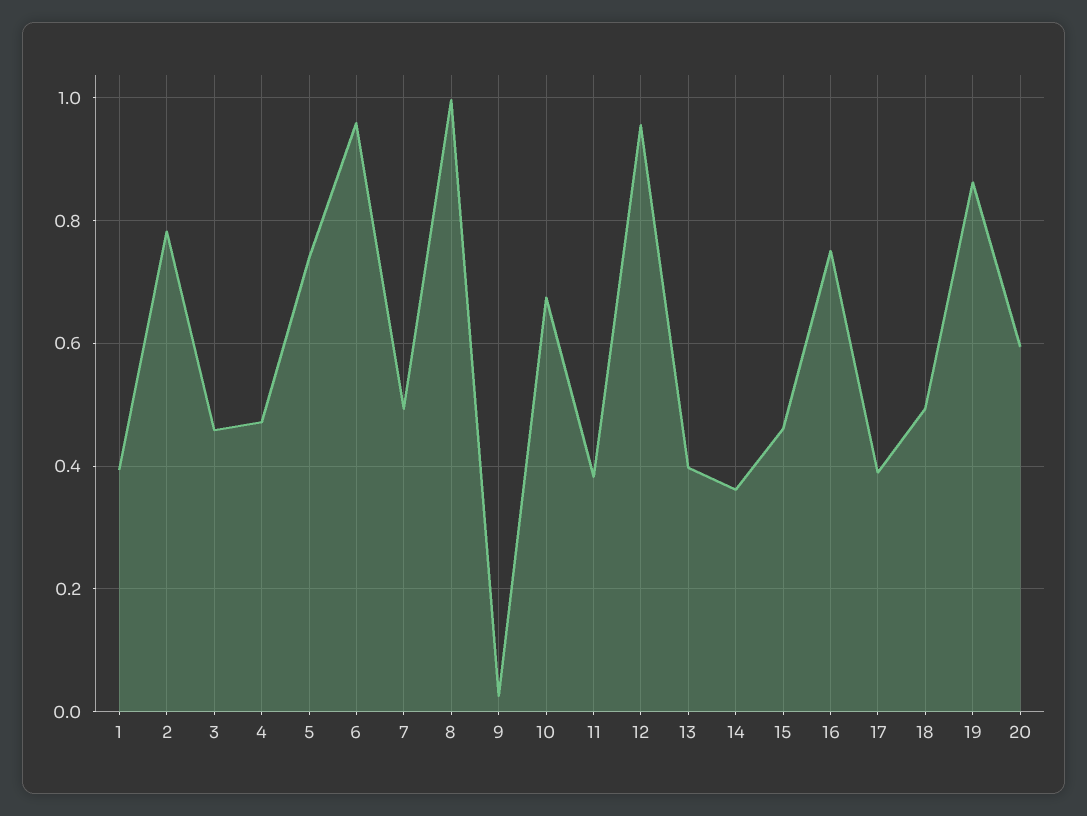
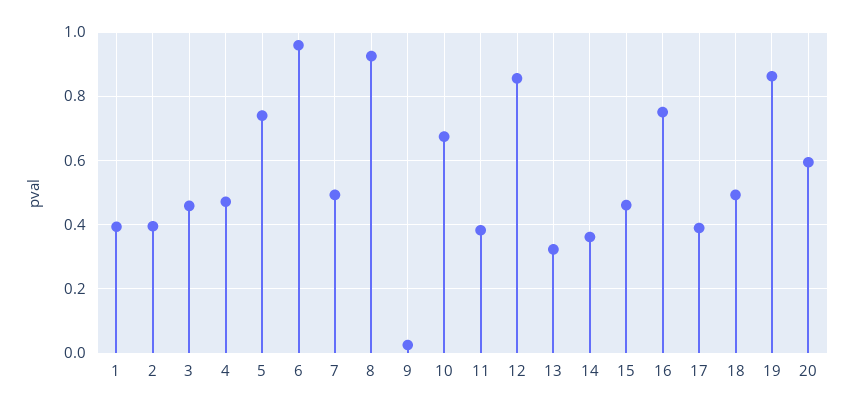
  {
    "1": 0.4,
-   "2": 0.78,
+   "2": 0.4,
    "3": 0.46,
    "4": 0.48,
    "5": 0.74,
    "6": 0.96,
    "7": 0.5,
-   "8": 1,
+   "8": 0.92,
    "9": 0.02,
    "10": 0.68,
    "11": 0.38,
-   "12": 0.96,
+   "12": 0.86,
-   "13": 0.4,
+   "13": 0.32,
    "14": 0.36,
    "15": 0.46,
    "16": 0.76,
    "17": 0.38,
    "18": 0.5,
    "19": 0.86,
    "20": 0.6
  }

